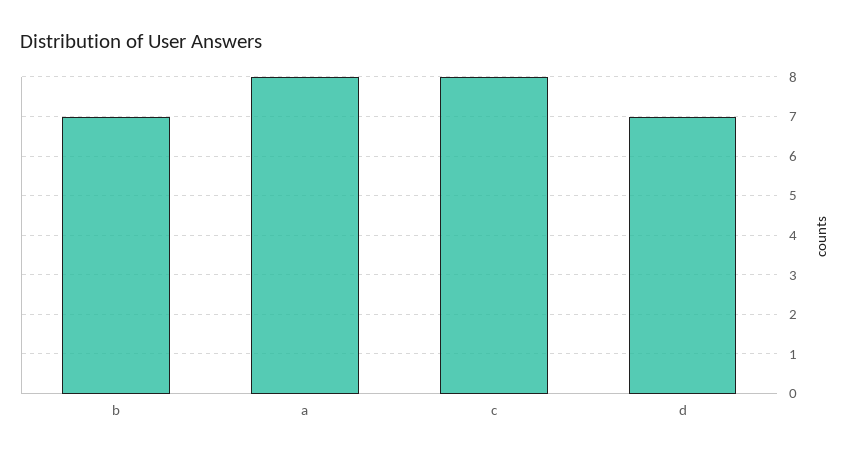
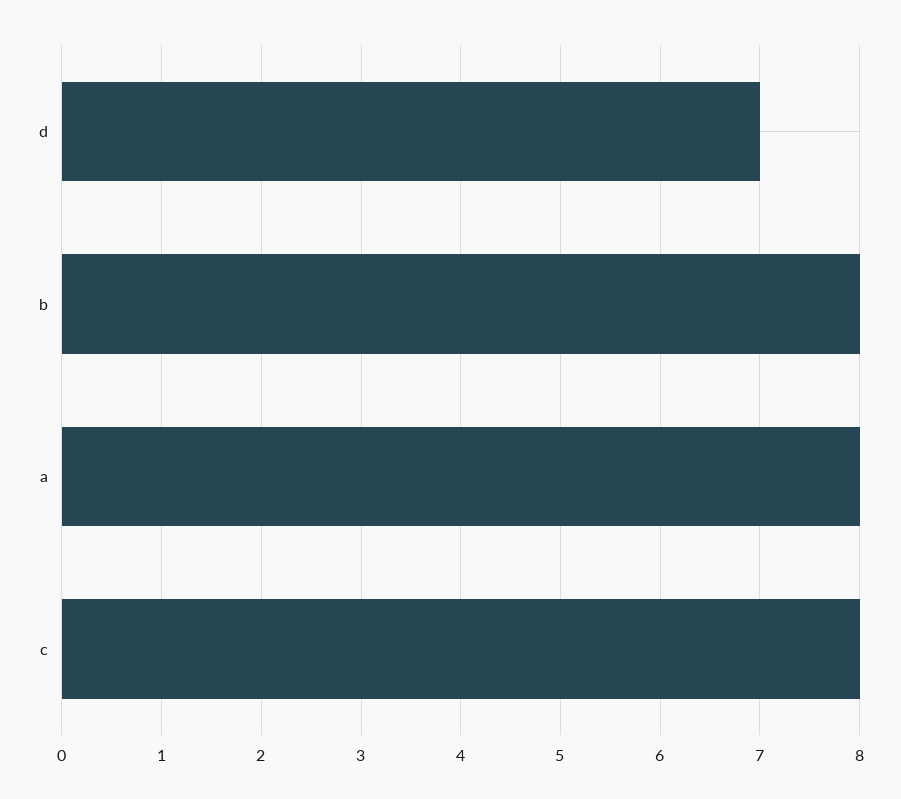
  {
-   "b": 7,
+   "b": 8,
    "a": 8,
    "c": 8,
    "d": 7
  }

